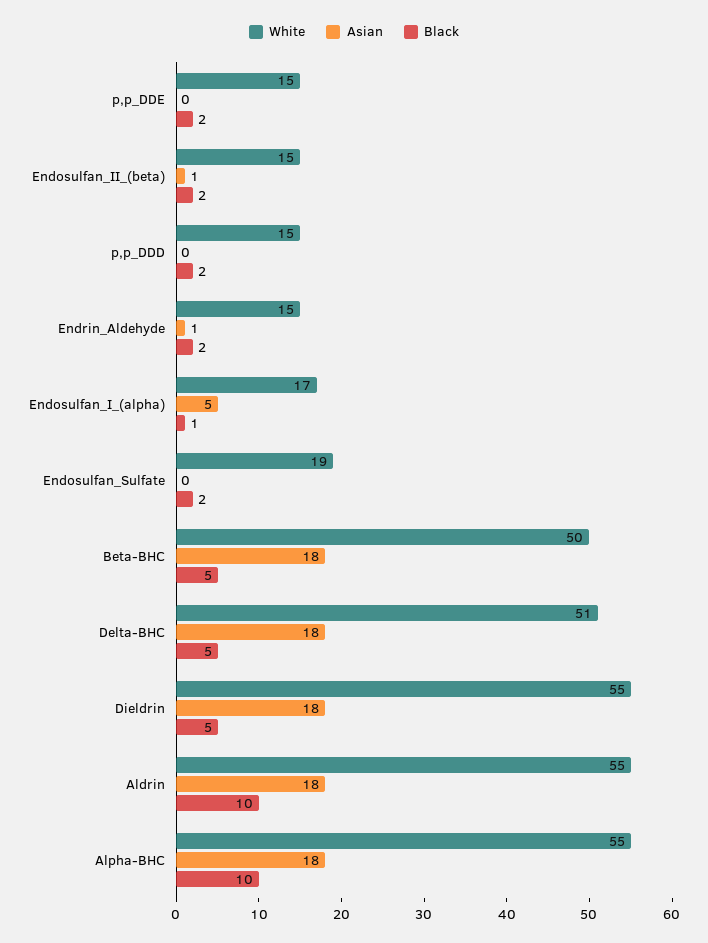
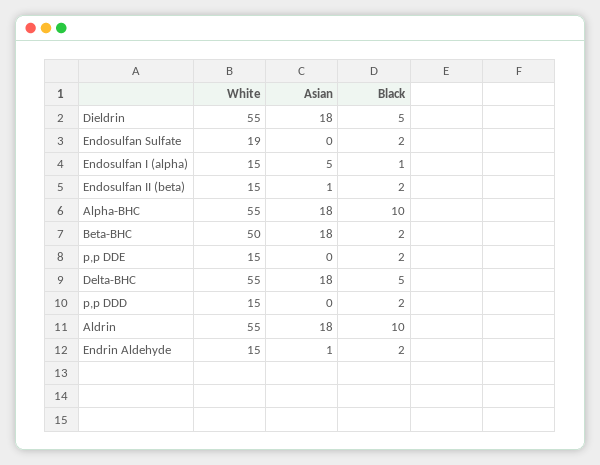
  {
    "White": {
      "p,p_DDE": 15,
      "Endosulfan_II_(beta)": 15,
      "p,p_DDD": 15,
      "Endrin_Aldehyde": 15,
-     "Endosulfan_I_(alpha)": 17,
+     "Endosulfan_I_(alpha)": 15,
      "Endosulfan_Sulfate": 19,
      "Beta-BHC": 50,
-     "Delta-BHC": 51,
+     "Delta-BHC": 55,
      "Dieldrin": 55,
      "Aldrin": 55,
      "Alpha-BHC": 55
    },
    "Asian": {
      "p,p_DDE": 0,
      "Endosulfan_II_(beta)": 1,
      "p,p_DDD": 0,
      "Endrin_Aldehyde": 1,
      "Endosulfan_I_(alpha)": 5,
      "Endosulfan_Sulfate": 0,
      "Beta-BHC": 18,
      "Delta-BHC": 18,
      "Dieldrin": 18,
      "Aldrin": 18,
      "Alpha-BHC": 18
    },
    "Black": {
      "p,p_DDE": 2,
      "Endosulfan_II_(beta)": 2,
      "p,p_DDD": 2,
      "Endrin_Aldehyde": 2,
      "Endosulfan_I_(alpha)": 1,
      "Endosulfan_Sulfate": 2,
-     "Beta-BHC": 5,
+     "Beta-BHC": 2,
      "Delta-BHC": 5,
      "Dieldrin": 5,
      "Aldrin": 10,
      "Alpha-BHC": 10
    }
  }

